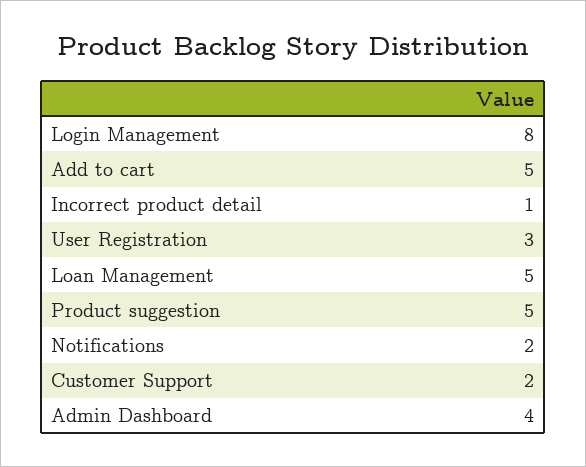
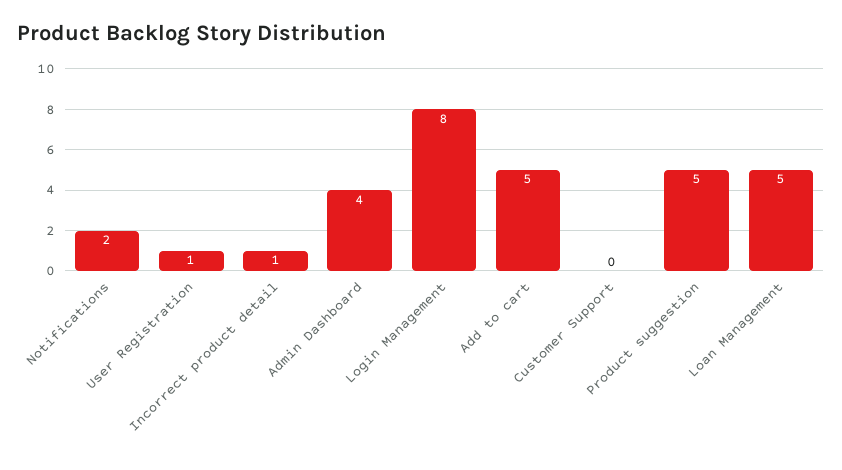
  {
    "Login Management": 8,
    "Add to cart": 5,
    "Incorrect product detail": 1,
-   "User Registration": 3,
+   "User Registration": 1,
    "Loan Management": 5,
    "Product suggestion": 5,
    "Notifications": 2,
-   "Customer Support": 2,
+   "Customer Support": 0,
    "Admin Dashboard": 4
  }

